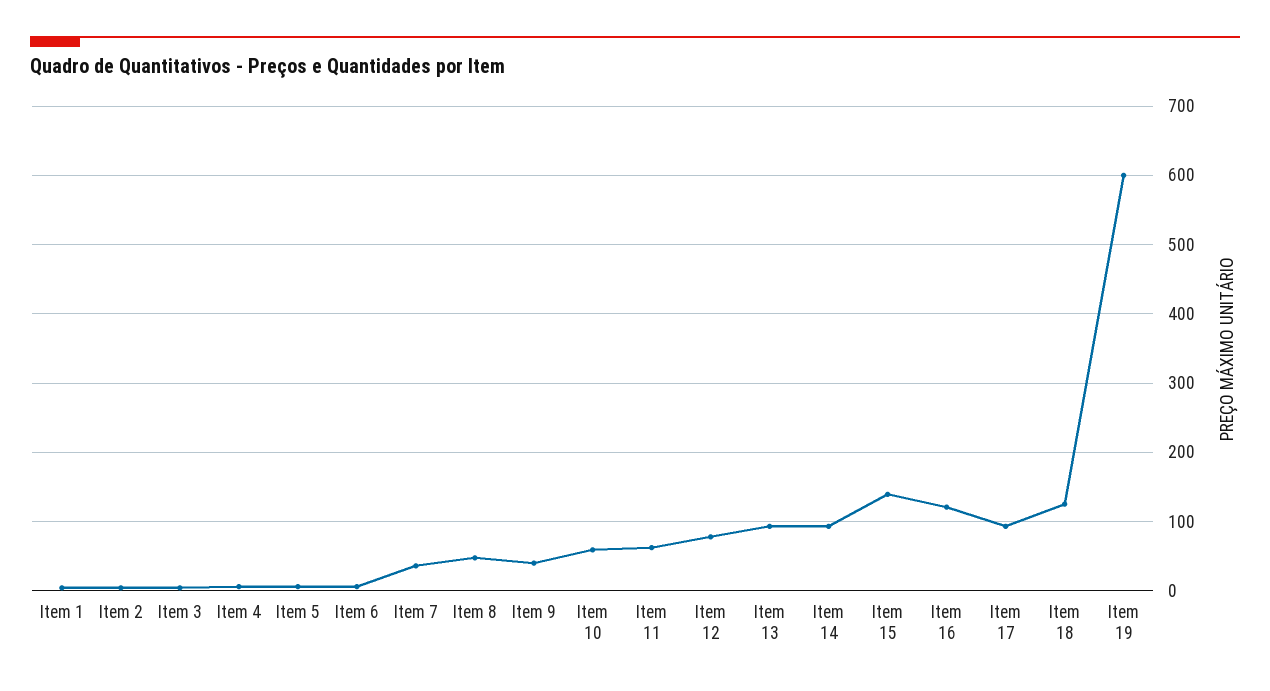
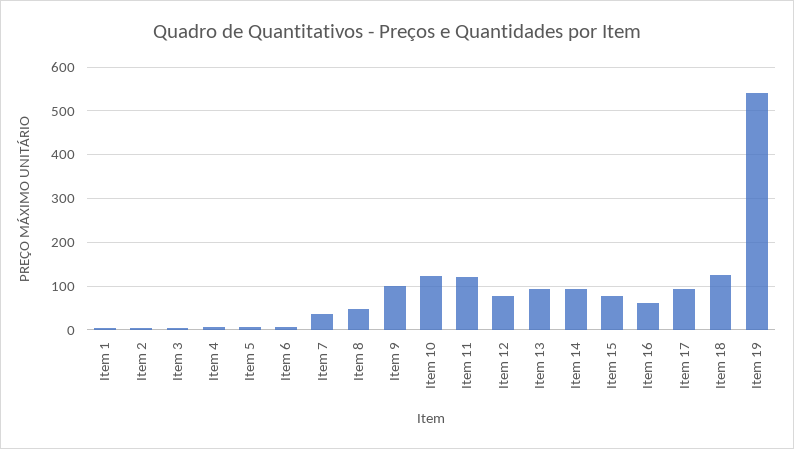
  {
    "Item 1": 0,
    "Item 2": 0,
    "Item 3": 0,
    "Item 4": 10,
    "Item 5": 10,
    "Item 6": 10,
    "Item 7": 40,
    "Item 8": 50,
-   "Item 9": 40,
+   "Item 9": 100,
-   "Item 10": 60,
+   "Item 10": 120,
-   "Item 11": 60,
+   "Item 11": 120,
    "Item 12": 80,
    "Item 13": 90,
    "Item 14": 90,
-   "Item 15": 140,
+   "Item 15": 80,
-   "Item 16": 120,
+   "Item 16": 60,
    "Item 17": 90,
    "Item 18": 130,
-   "Item 19": 600
+   "Item 19": 540
  }

